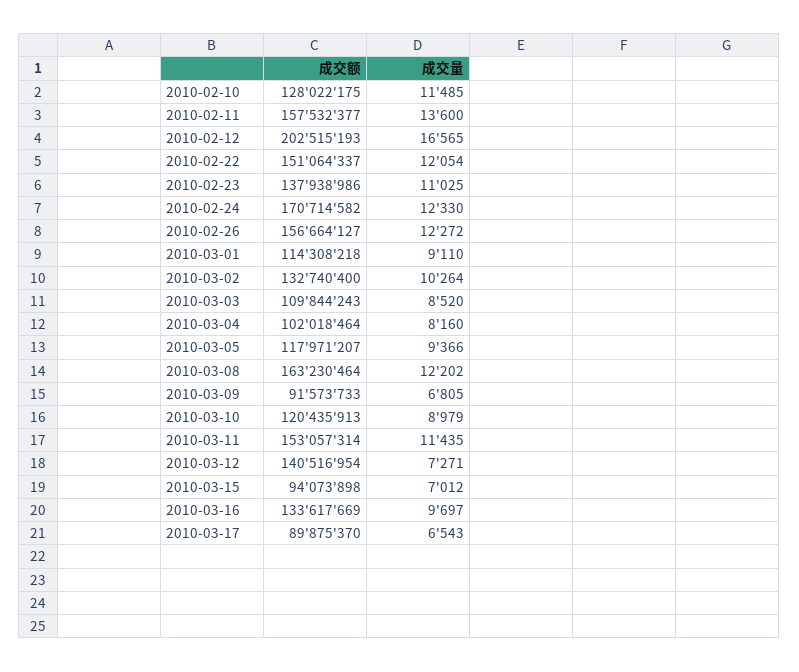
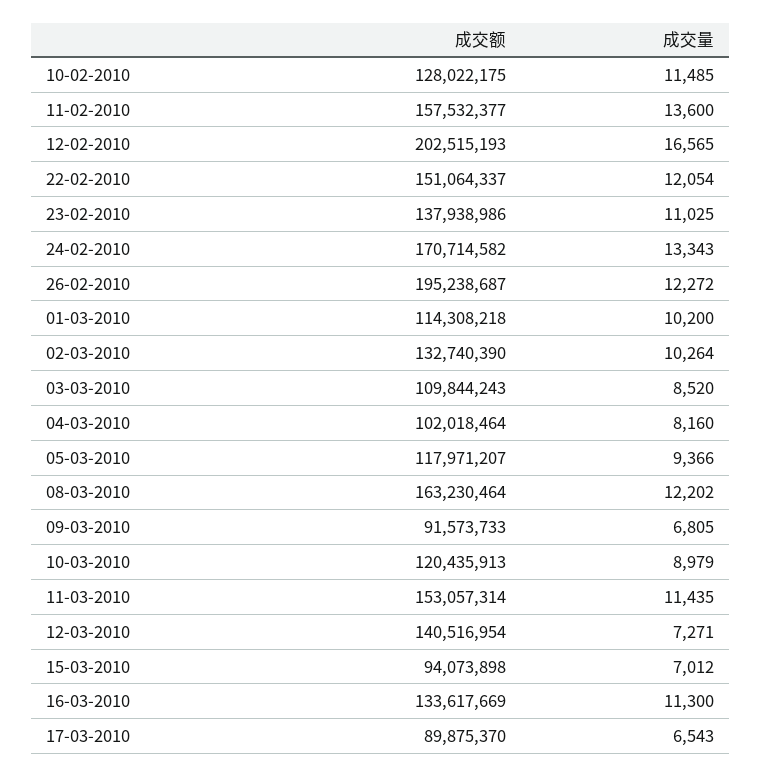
  {
    "成交额": {
      "2010-02-10": 128022175,
      "2010-02-11": 157532377,
      "2010-02-12": 202515193,
      "2010-02-22": 151064337,
      "2010-02-23": 137938986,
      "2010-02-24": 170714582,
-     "2010-02-26": 156664127,
+     "2010-02-26": 195238687,
      "2010-03-01": 114308218,
-     "2010-03-02": 132740400,
+     "2010-03-02": 132740390,
      "2010-03-03": 109844243,
      "2010-03-04": 102018464,
      "2010-03-05": 117971207,
      "2010-03-08": 163230464,
      "2010-03-09": 91573733,
      "2010-03-10": 120435913,
      "2010-03-11": 153057314,
      "2010-03-12": 140516954,
      "2010-03-15": 94073898,
      "2010-03-16": 133617669,
      "2010-03-17": 89875370
    },
    "成交量": {
      "2010-02-10": 11485,
      "2010-02-11": 13600,
      "2010-02-12": 16565,
      "2010-02-22": 12054,
      "2010-02-23": 11025,
-     "2010-02-24": 12330,
+     "2010-02-24": 13343,
      "2010-02-26": 12272,
-     "2010-03-01": 9110,
+     "2010-03-01": 10200,
      "2010-03-02": 10264,
      "2010-03-03": 8520,
      "2010-03-04": 8160,
      "2010-03-05": 9366,
      "2010-03-08": 12202,
      "2010-03-09": 6805,
      "2010-03-10": 8979,
      "2010-03-11": 11435,
      "2010-03-12": 7271,
      "2010-03-15": 7012,
-     "2010-03-16": 9697,
+     "2010-03-16": 11300,
      "2010-03-17": 6543
    }
  }

